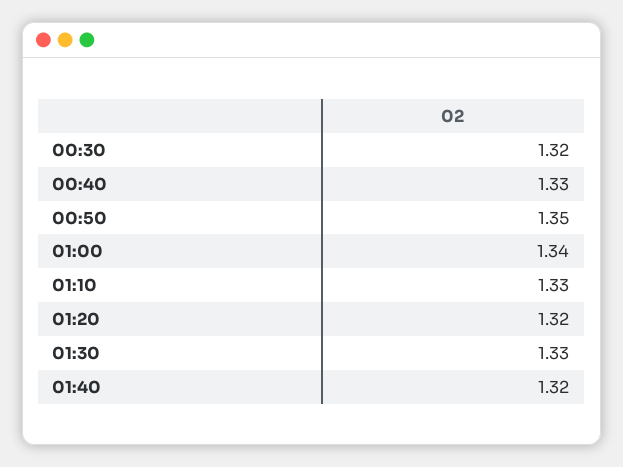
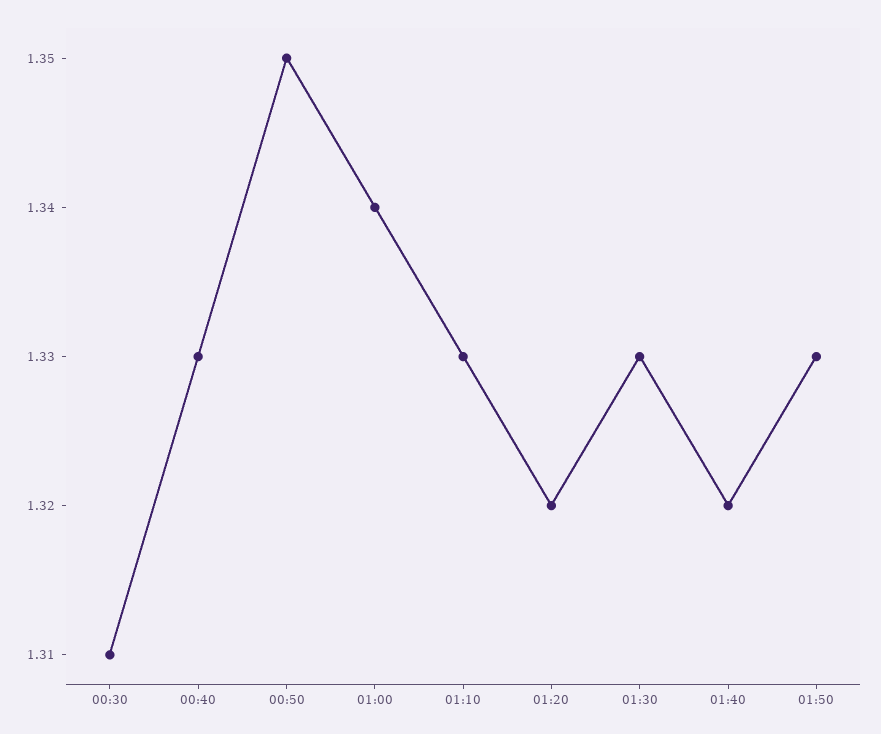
  {
-   "00:30": 1.32,
+   "00:30": 1.31,
    "00:40": 1.33,
    "00:50": 1.35,
    "01:00": 1.34,
    "01:10": 1.33,
    "01:20": 1.32,
    "01:30": 1.33,
-   "01:40": 1.32
+   "01:40": 1.32,
+   "01:50": 1.33
  }

